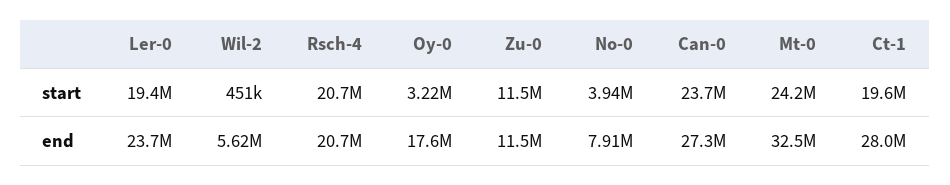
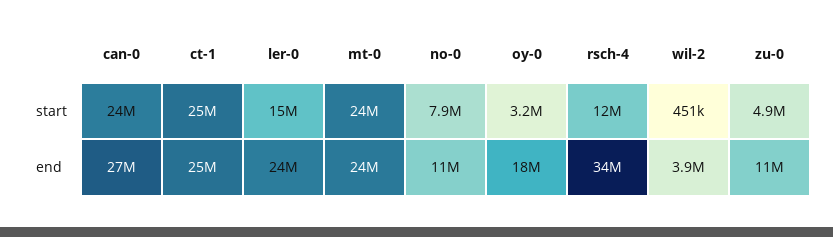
  {
    "Ler-0": {
-     "start": 19400000,
+     "start": 15000000,
      "end": 23700000
    },
    "Wil-2": {
      "start": 451000,
-     "end": 5620000
+     "end": 3900000
    },
    "Rsch-4": {
-     "start": 20700000,
+     "start": 12000000,
-     "end": 20700000
+     "end": 34000000
    },
    "Oy-0": {
      "start": 3220000,
      "end": 17600000
    },
    "Zu-0": {
-     "start": 11500000,
+     "start": 4900000,
      "end": 11500000
    },
    "No-0": {
-     "start": 3940000,
+     "start": 7900000,
-     "end": 7910000
+     "end": 11000000
    },
    "Can-0": {
      "start": 23700000,
      "end": 27300000
    },
    "Mt-0": {
      "start": 24200000,
-     "end": 32500000
+     "end": 24000000
    },
    "Ct-1": {
-     "start": 19600000,
+     "start": 25000000,
-     "end": 28000000
+     "end": 25000000
    }
  }

